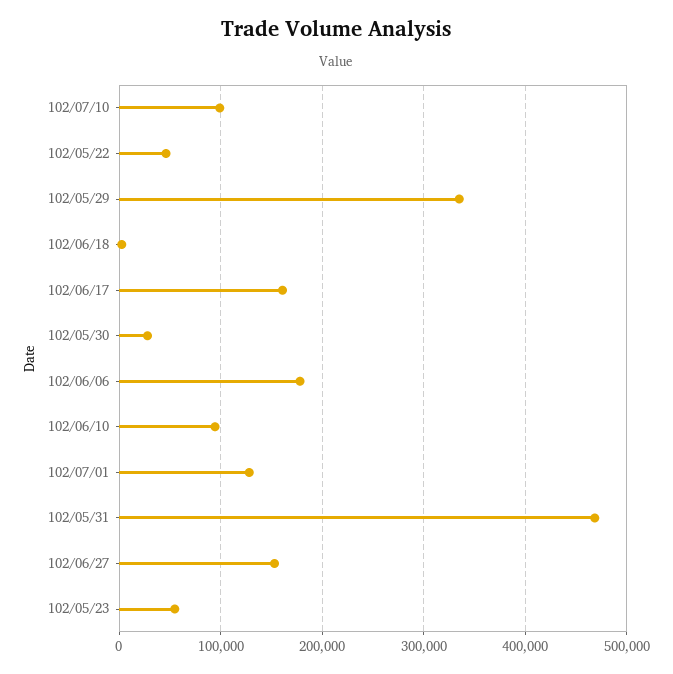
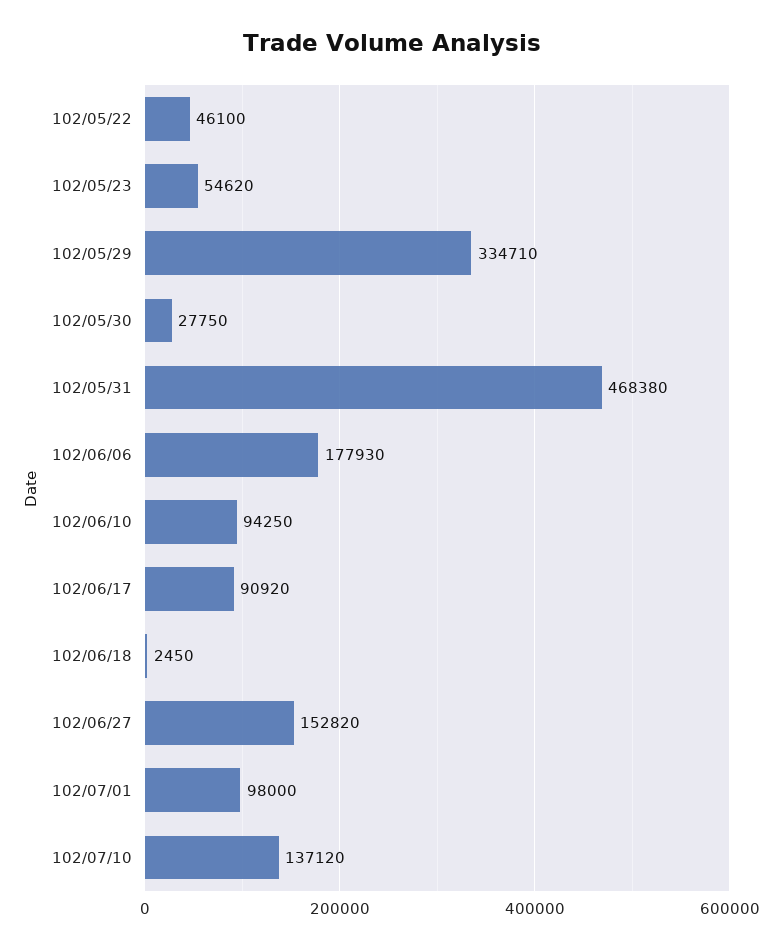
  {
-   "102/07/10": 100000,
+   "102/07/10": 137120,
    "102/05/22": 46100,
    "102/05/29": 334710,
    "102/06/18": 2450,
-   "102/06/17": 160000,
+   "102/06/17": 90920,
    "102/05/30": 27750,
    "102/06/06": 177930,
    "102/06/10": 94250,
-   "102/07/01": 130000,
+   "102/07/01": 98000,
    "102/05/31": 468380,
    "102/06/27": 152820,
    "102/05/23": 54620
  }

